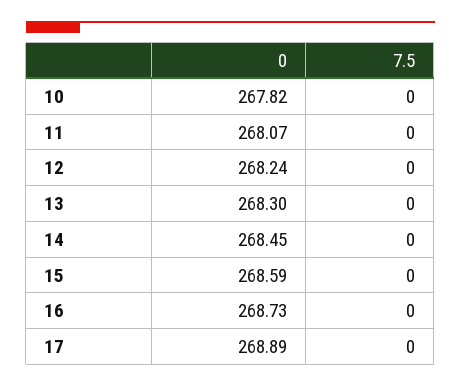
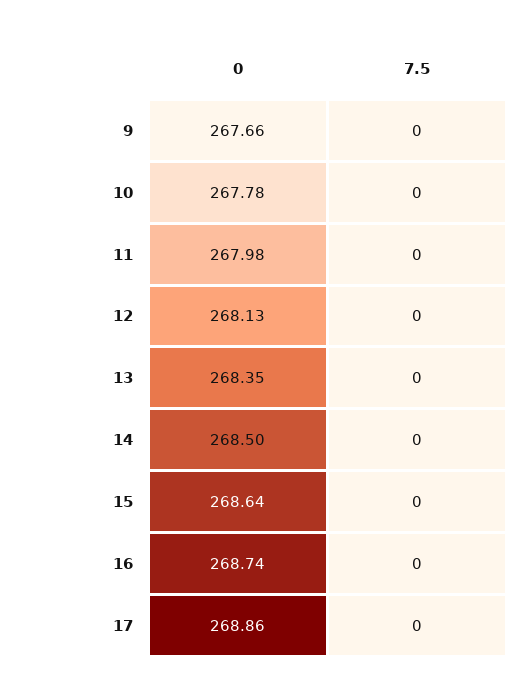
  {
    "0": {
-     "10": 267.82,
+     "10": 267.78,
-     "11": 268.07,
+     "11": 267.98,
-     "12": 268.24,
+     "12": 268.13,
-     "13": 268.3,
+     "13": 268.35,
-     "14": 268.45,
+     "14": 268.5,
-     "15": 268.59,
+     "15": 268.64,
-     "16": 268.73,
+     "16": 268.74,
-     "17": 268.89
+     "17": 268.86,
+     "9": 267.66
    },
    "7.5": {
      "10": 0,
      "11": 0,
      "12": 0,
      "13": 0,
      "14": 0,
      "15": 0,
      "16": 0,
-     "17": 0
+     "17": 0,
+     "9": 0
    }
  }

